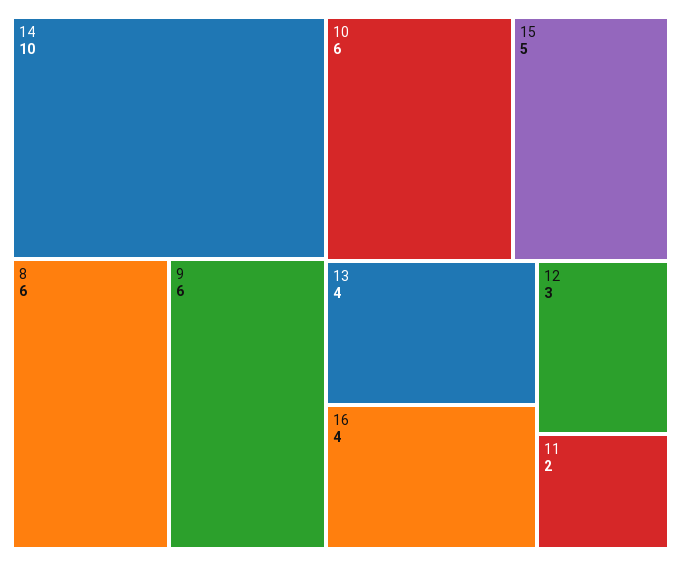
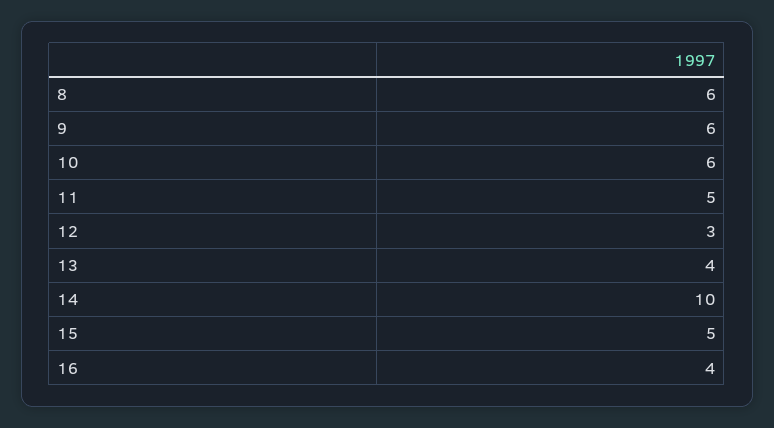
  {
    "14": 10,
    "8": 6,
    "9": 6,
    "10": 6,
    "15": 5,
    "13": 4,
    "16": 4,
    "12": 3,
-   "11": 2
+   "11": 5
  }

